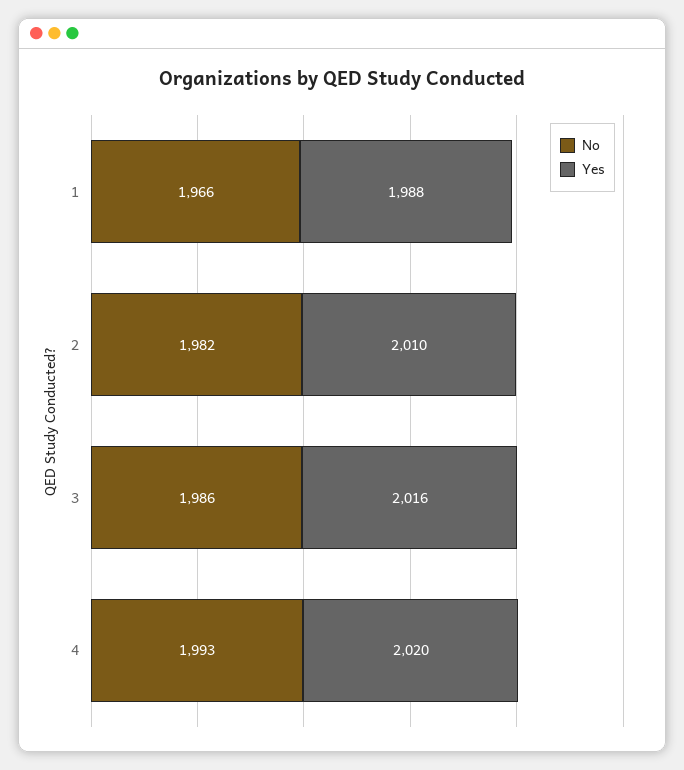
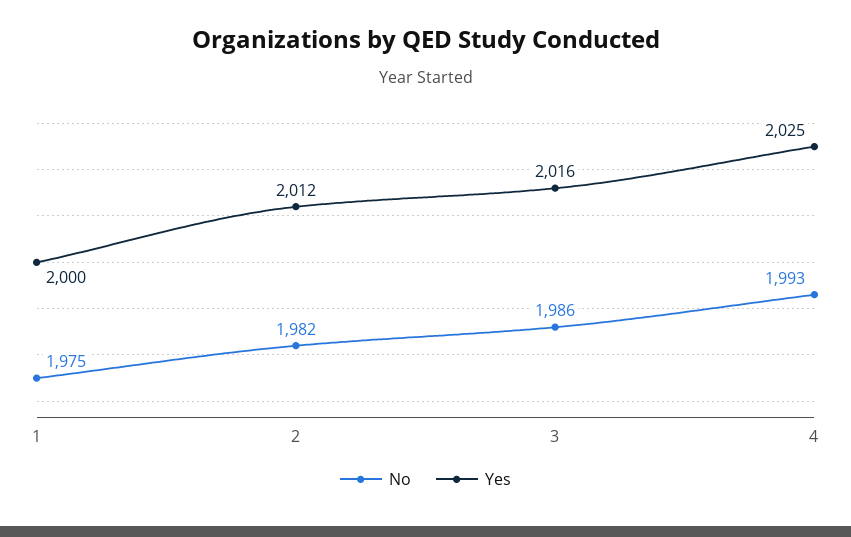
  {
    "No": {
-     "1": 1966,
+     "1": 1975,
      "2": 1982,
      "3": 1986,
      "4": 1993
    },
    "Yes": {
-     "1": 1988,
+     "1": 2000,
-     "2": 2010,
+     "2": 2012,
      "3": 2016,
-     "4": 2020
+     "4": 2025
    }
  }

